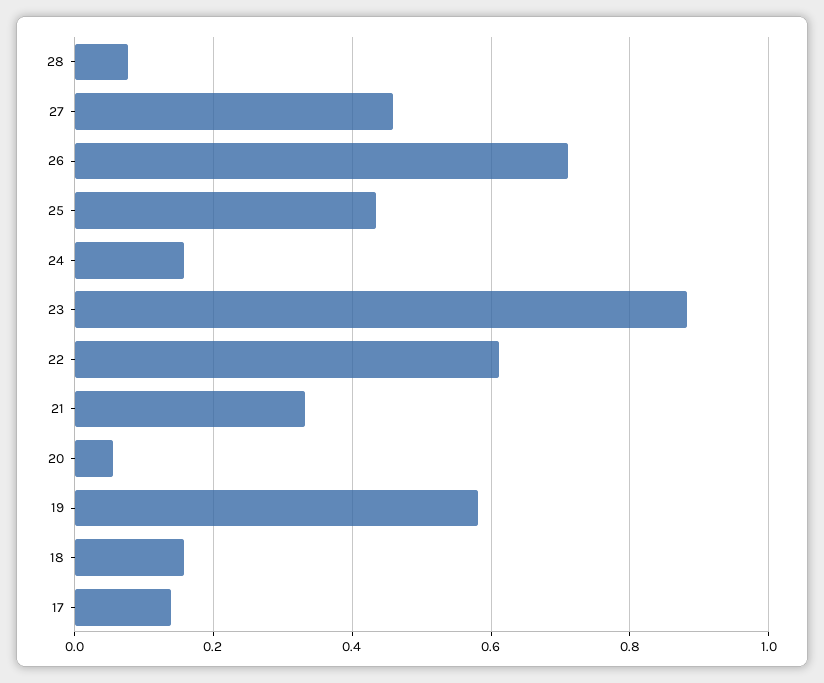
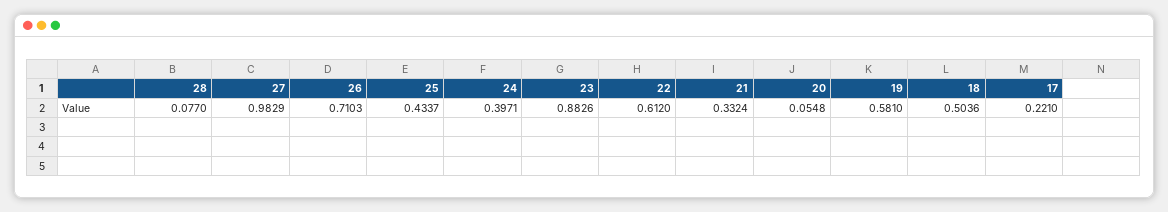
  {
    "28": 0.077,
-   "27": 0.46,
+   "27": 0.9829,
    "26": 0.7103,
    "25": 0.4337,
-   "24": 0.16,
+   "24": 0.3971,
    "23": 0.8826,
    "22": 0.612,
    "21": 0.3324,
    "20": 0.0548,
    "19": 0.581,
-   "18": 0.16,
+   "18": 0.5036,
-   "17": 0.14
+   "17": 0.221
  }

